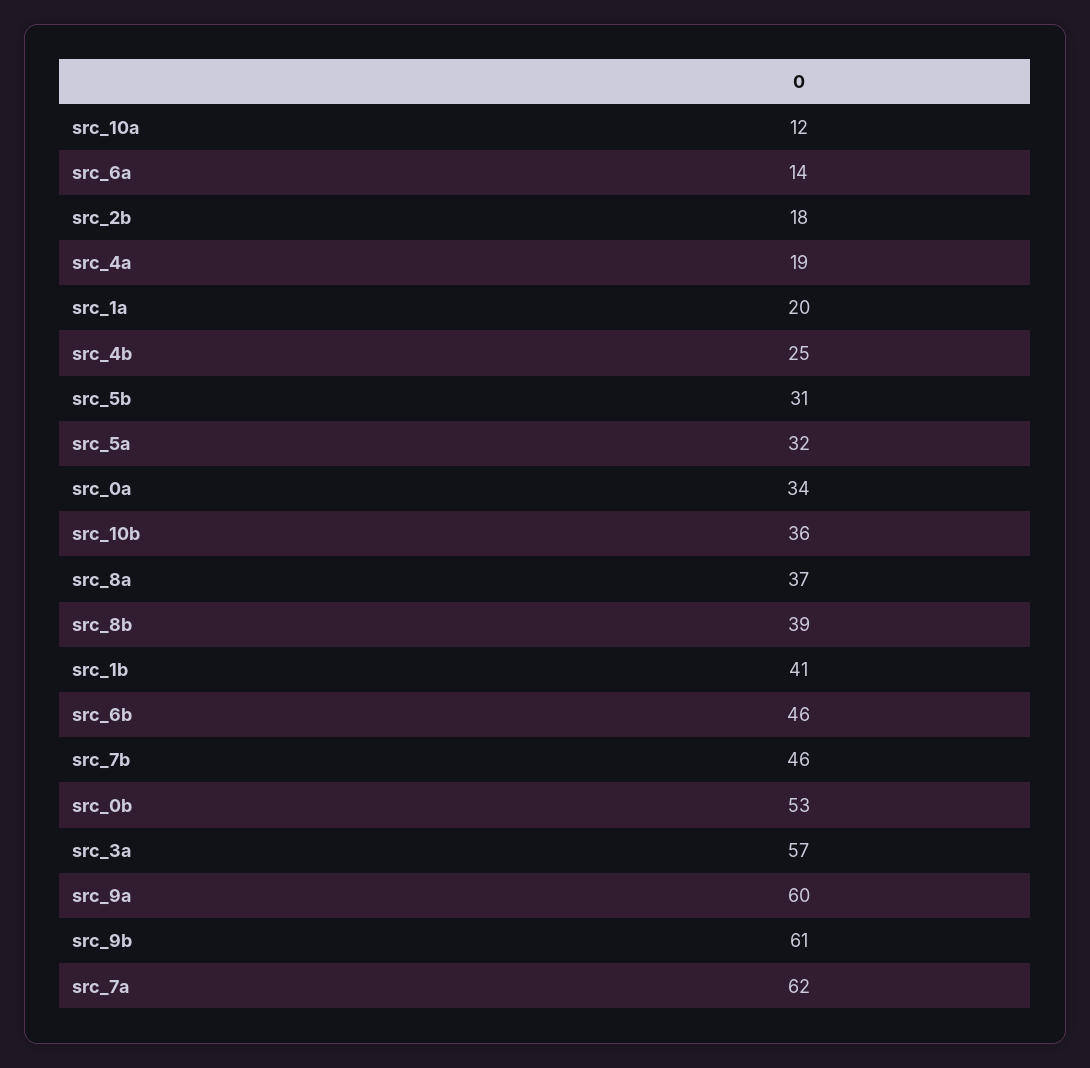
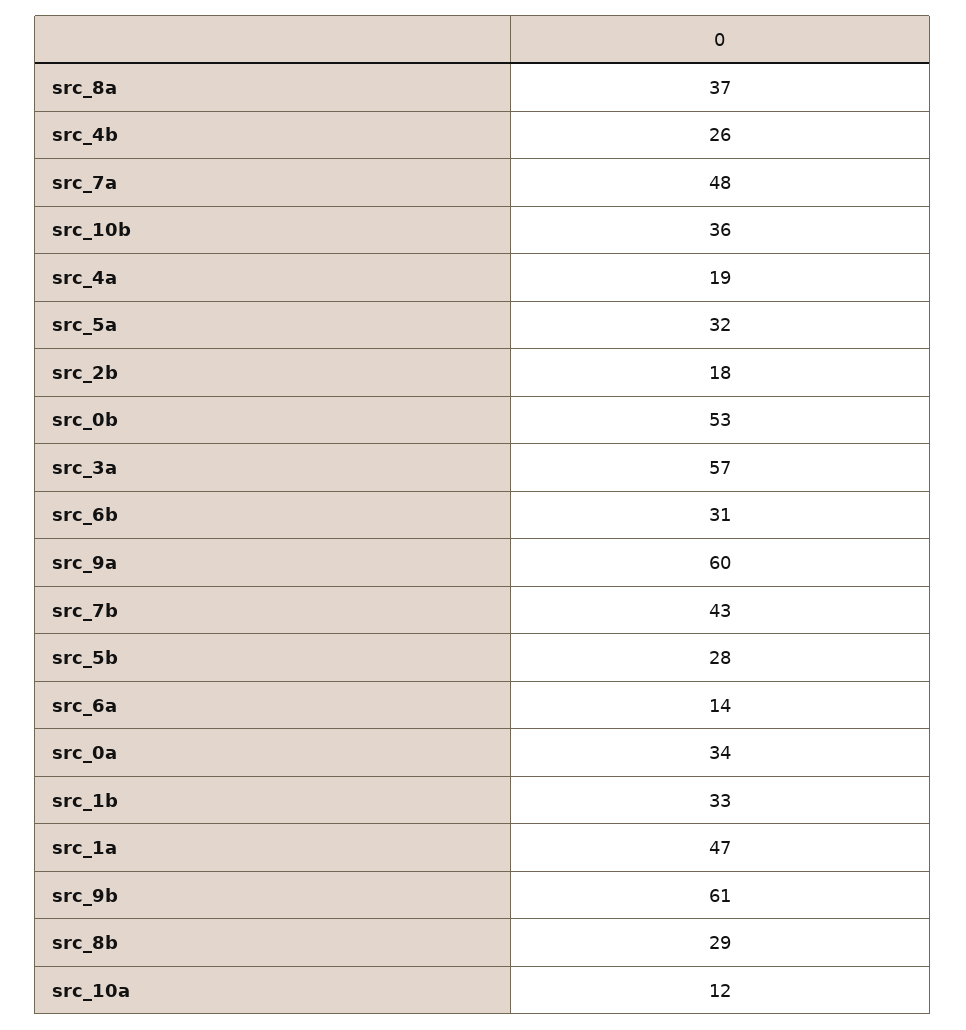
  {
    "src_10a": 12,
    "src_6a": 14,
    "src_2b": 18,
    "src_4a": 19,
-   "src_1a": 20,
+   "src_1a": 47,
-   "src_4b": 25,
+   "src_4b": 26,
-   "src_5b": 31,
+   "src_5b": 28,
    "src_5a": 32,
    "src_0a": 34,
    "src_10b": 36,
    "src_8a": 37,
-   "src_8b": 39,
+   "src_8b": 29,
-   "src_1b": 41,
+   "src_1b": 33,
-   "src_6b": 46,
+   "src_6b": 31,
-   "src_7b": 46,
+   "src_7b": 43,
    "src_0b": 53,
    "src_3a": 57,
    "src_9a": 60,
    "src_9b": 61,
-   "src_7a": 62
+   "src_7a": 48
  }

